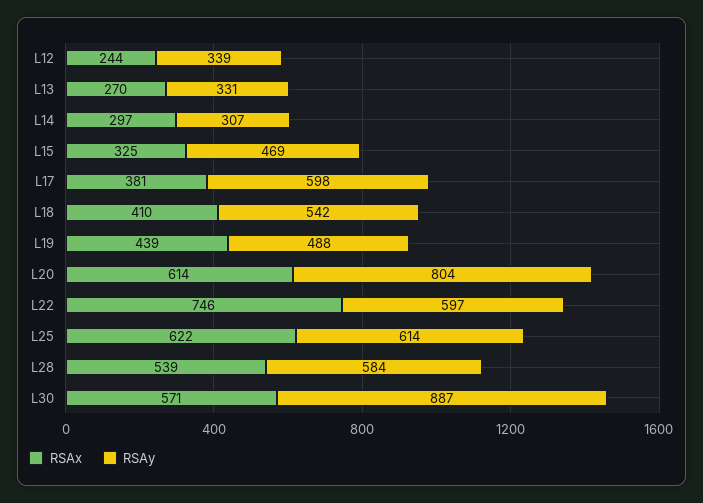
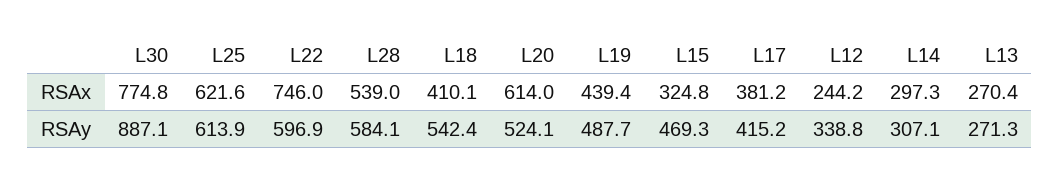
  {
    "RSAx": {
      "L12": 244.2,
      "L13": 270.4,
      "L14": 297.3,
      "L15": 324.8,
      "L17": 381.2,
      "L18": 410.1,
      "L19": 439.4,
      "L20": 614,
      "L22": 746,
      "L25": 621.6,
      "L28": 539,
-     "L30": 571
+     "L30": 774.8
    },
    "RSAy": {
      "L12": 338.8,
-     "L13": 331,
+     "L13": 271.3,
      "L14": 307.1,
      "L15": 469.3,
-     "L17": 598,
+     "L17": 415.2,
      "L18": 542.4,
      "L19": 487.7,
-     "L20": 804,
+     "L20": 524.1,
      "L22": 596.9,
      "L25": 613.9,
      "L28": 584.1,
      "L30": 887.1
    }
  }

